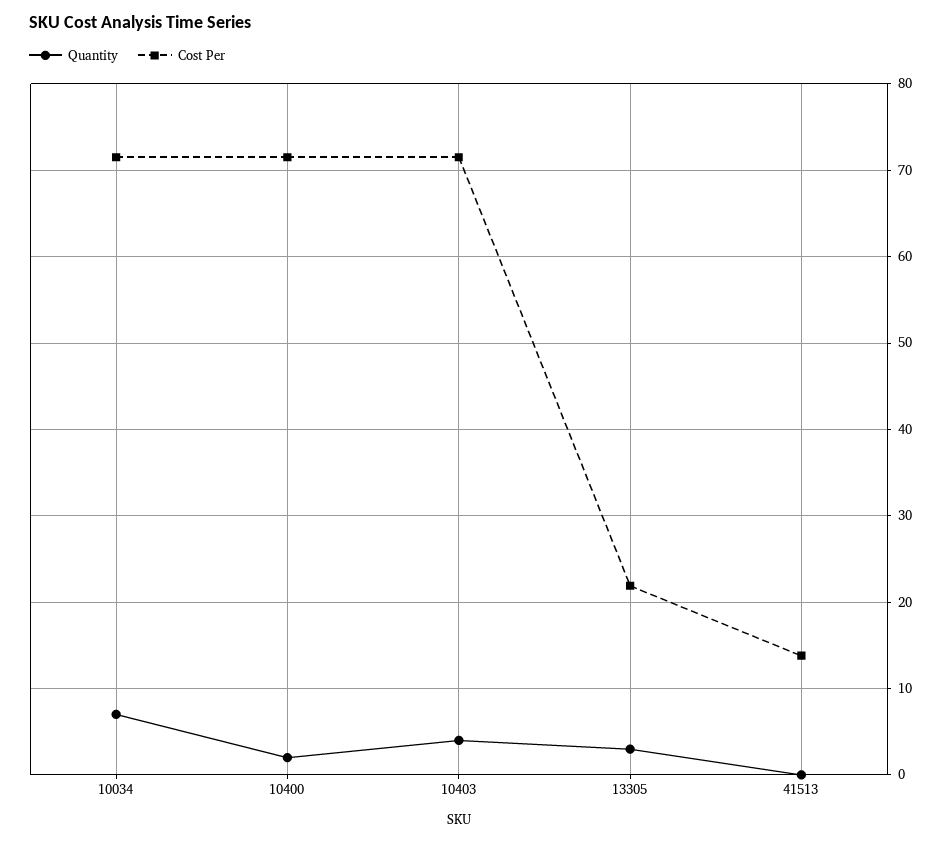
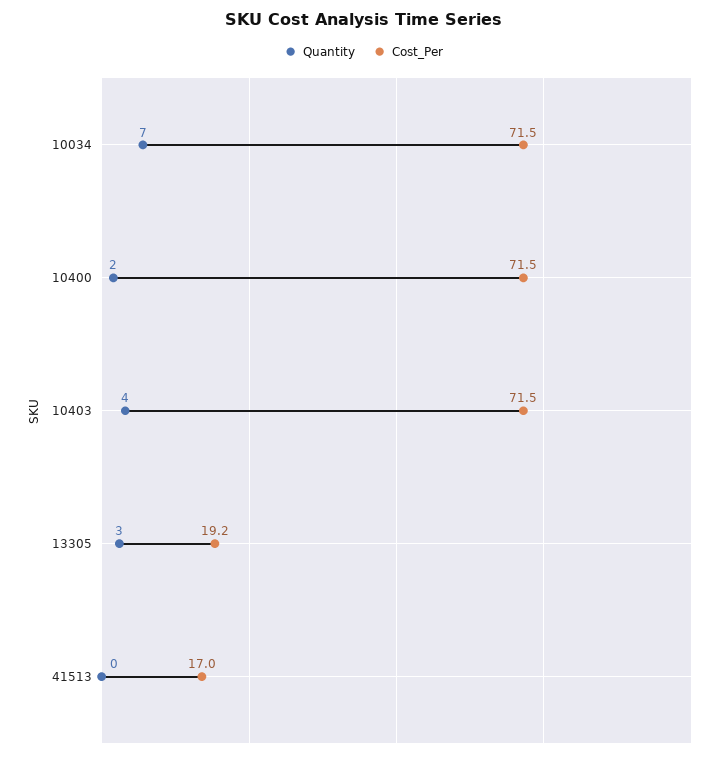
  {
    "Quantity": {
      "10034": 7,
      "10400": 2,
      "10403": 4,
      "13305": 3,
      "41513": 0
    },
    "Cost Per": {
      "10034": 71.5,
      "10400": 71.5,
      "10403": 71.5,
-     "13305": 22,
+     "13305": 19.2,
-     "41513": 14
+     "41513": 17
    }
  }

